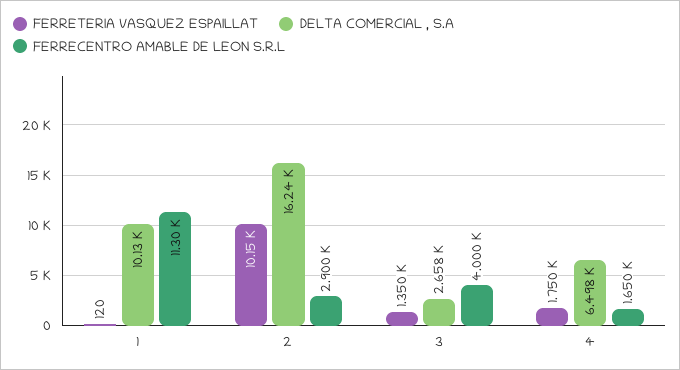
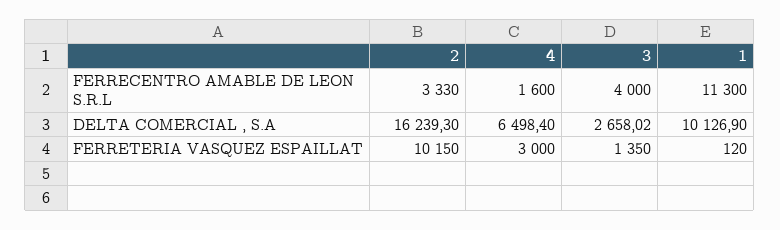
  {
    "FERRETERIA VASQUEZ ESPAILLAT": {
      "1": 120,
      "2": 10150,
      "3": 1350,
-     "4": 1750
+     "4": 3000
    },
    "DELTA COMERCIAL , S.A": {
      "1": 10126.9,
      "2": 16239.3,
      "3": 2658.02,
      "4": 6498.4
    },
    "FERRECENTRO AMABLE DE LEON S.R.L": {
      "1": 11300,
-     "2": 2900,
+     "2": 3330,
      "3": 4000,
-     "4": 1650
+     "4": 1600
    }
  }

